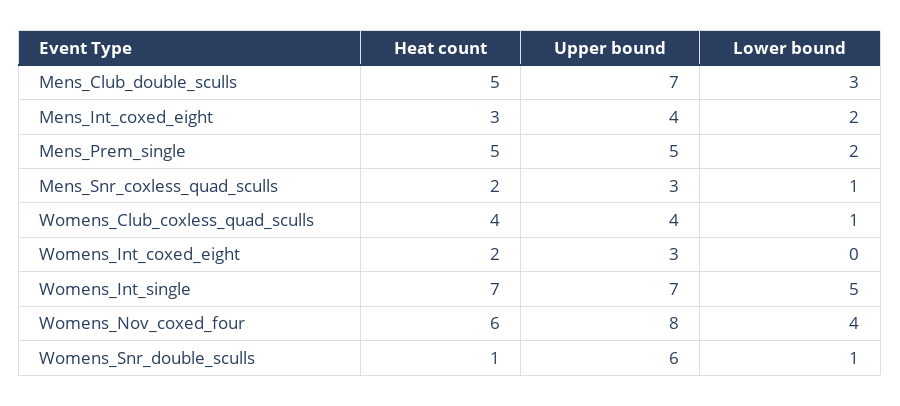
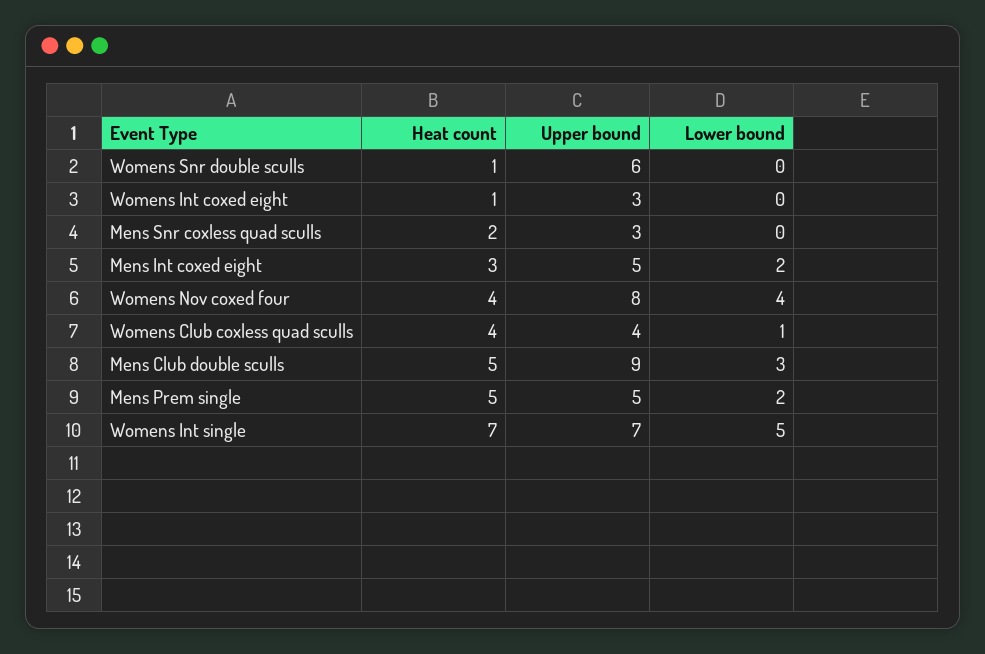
  {
    "Heat count": {
      "Mens_Club_double_sculls": 5,
      "Mens_Int_coxed_eight": 3,
      "Mens_Prem_single": 5,
      "Mens_Snr_coxless_quad_sculls": 2,
      "Womens_Club_coxless_quad_sculls": 4,
-     "Womens_Int_coxed_eight": 2,
+     "Womens_Int_coxed_eight": 1,
      "Womens_Int_single": 7,
-     "Womens_Nov_coxed_four": 6,
+     "Womens_Nov_coxed_four": 4,
      "Womens_Snr_double_sculls": 1
    },
    "Upper bound": {
-     "Mens_Club_double_sculls": 7,
+     "Mens_Club_double_sculls": 9,
-     "Mens_Int_coxed_eight": 4,
+     "Mens_Int_coxed_eight": 5,
      "Mens_Prem_single": 5,
      "Mens_Snr_coxless_quad_sculls": 3,
      "Womens_Club_coxless_quad_sculls": 4,
      "Womens_Int_coxed_eight": 3,
      "Womens_Int_single": 7,
      "Womens_Nov_coxed_four": 8,
      "Womens_Snr_double_sculls": 6
    },
    "Lower bound": {
      "Mens_Club_double_sculls": 3,
      "Mens_Int_coxed_eight": 2,
      "Mens_Prem_single": 2,
-     "Mens_Snr_coxless_quad_sculls": 1,
+     "Mens_Snr_coxless_quad_sculls": 0,
      "Womens_Club_coxless_quad_sculls": 1,
      "Womens_Int_coxed_eight": 0,
      "Womens_Int_single": 5,
      "Womens_Nov_coxed_four": 4,
-     "Womens_Snr_double_sculls": 1
+     "Womens_Snr_double_sculls": 0
    }
  }

